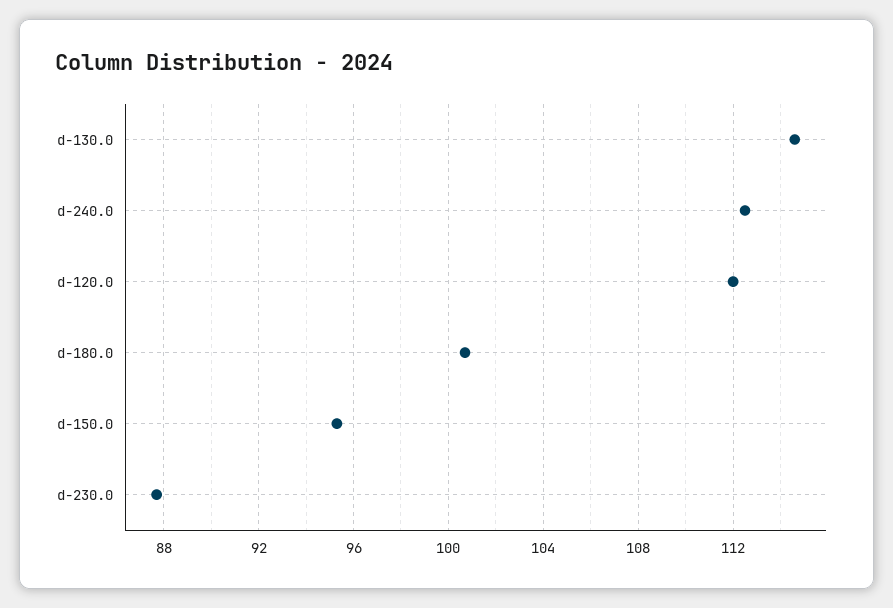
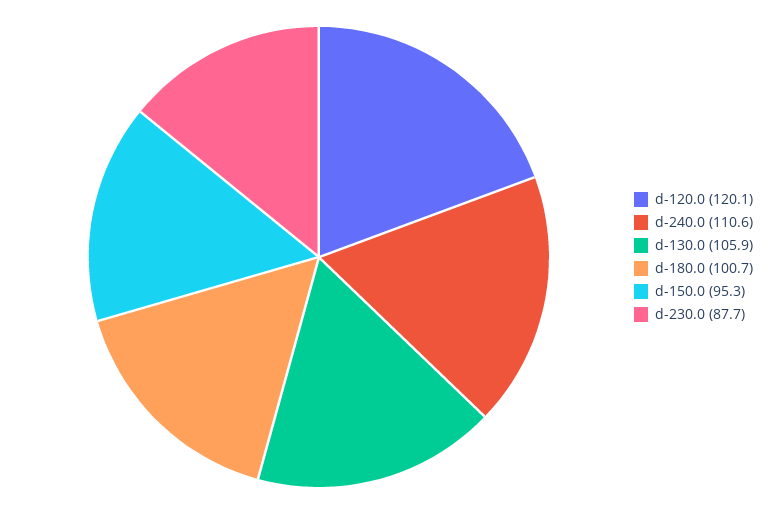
  {
-   "d-130.0": 114.5,
+   "d-130.0": 105.9,
-   "d-240.0": 112.5,
+   "d-240.0": 110.6,
-   "d-120.0": 112,
+   "d-120.0": 120.1,
    "d-180.0": 100.7,
    "d-150.0": 95.3,
    "d-230.0": 87.7
  }

